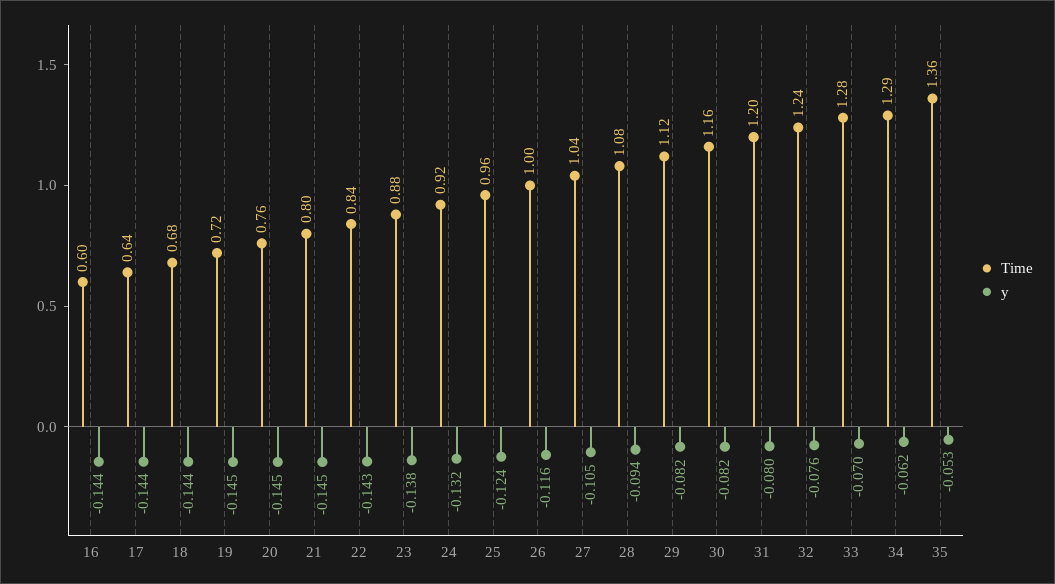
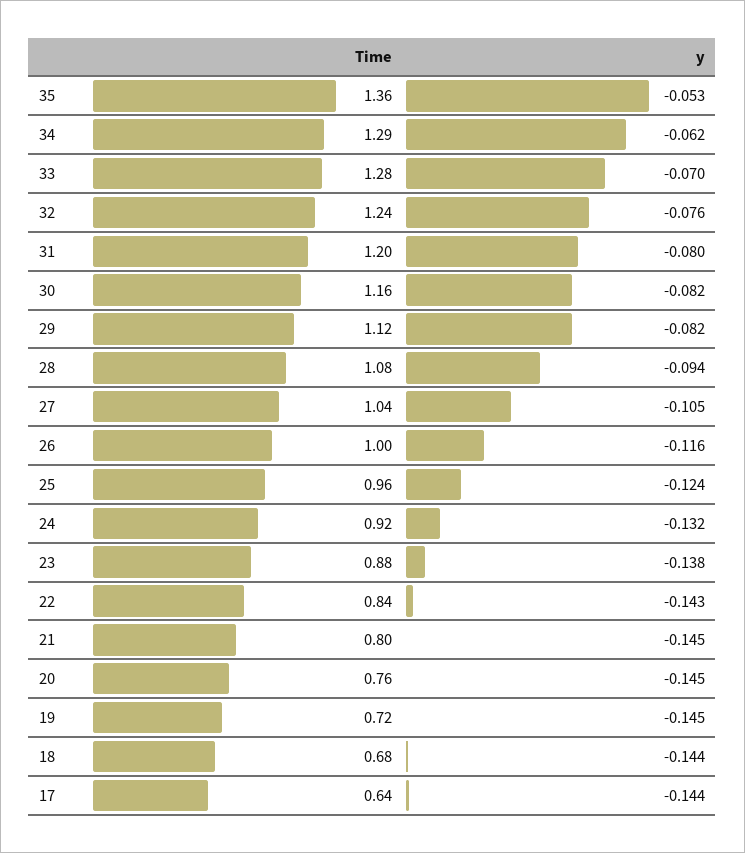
  {
    "Time": {
-     "16": 0.6,
      "17": 0.64,
      "18": 0.68,
      "19": 0.72,
      "20": 0.76,
      "21": 0.8,
      "22": 0.84,
      "23": 0.88,
      "24": 0.92,
      "25": 0.96,
      "26": 1,
      "27": 1.04,
      "28": 1.08,
      "29": 1.12,
      "30": 1.16,
      "31": 1.2,
      "32": 1.24,
      "33": 1.28,
      "34": 1.29,
      "35": 1.36
    },
    "y": {
-     "16": -0.144,
      "17": -0.144,
      "18": -0.144,
      "19": -0.145,
      "20": -0.145,
      "21": -0.145,
      "22": -0.143,
      "23": -0.138,
      "24": -0.132,
      "25": -0.124,
      "26": -0.116,
      "27": -0.105,
      "28": -0.094,
      "29": -0.082,
      "30": -0.082,
      "31": -0.08,
      "32": -0.076,
      "33": -0.07,
      "34": -0.062,
      "35": -0.053
    }
  }

